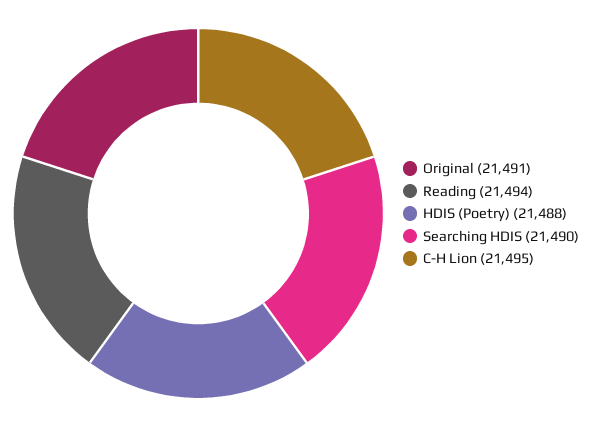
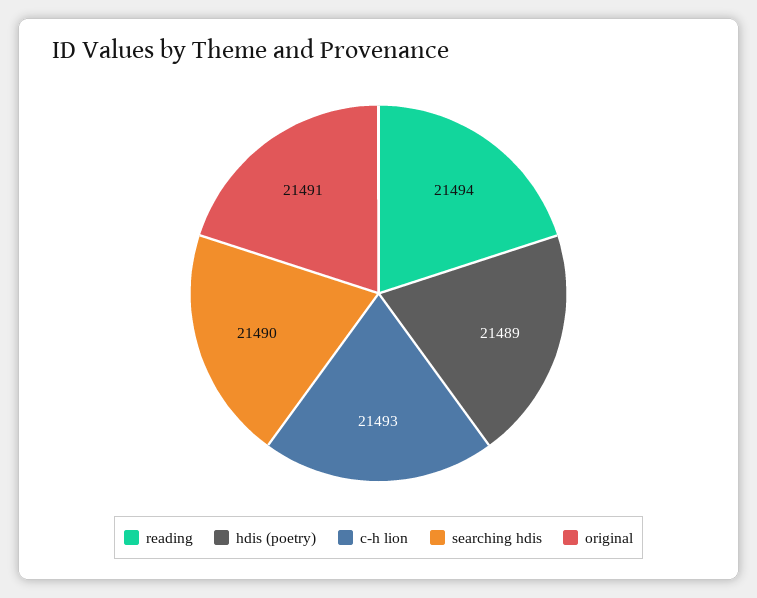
  {
    "Original": 21491,
    "Reading": 21494,
-   "HDIS (Poetry)": 21488,
+   "HDIS (Poetry)": 21489,
    "Searching HDIS": 21490,
-   "C-H Lion": 21495
+   "C-H Lion": 21493
  }

